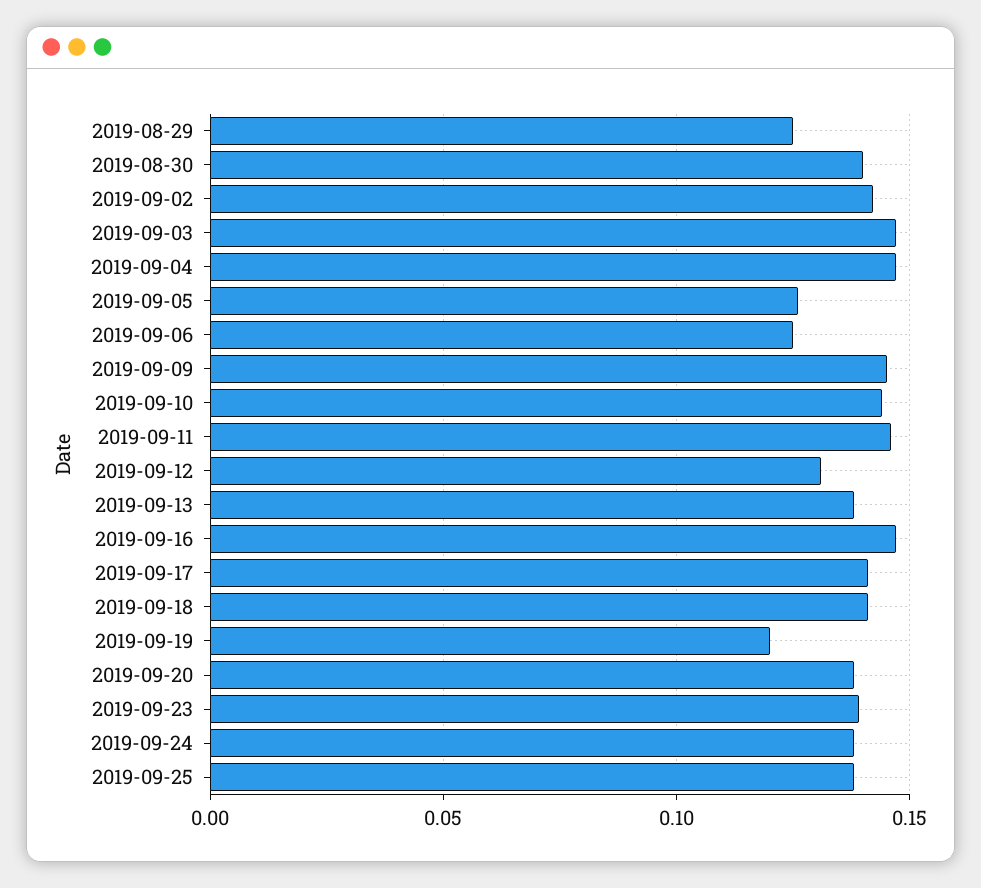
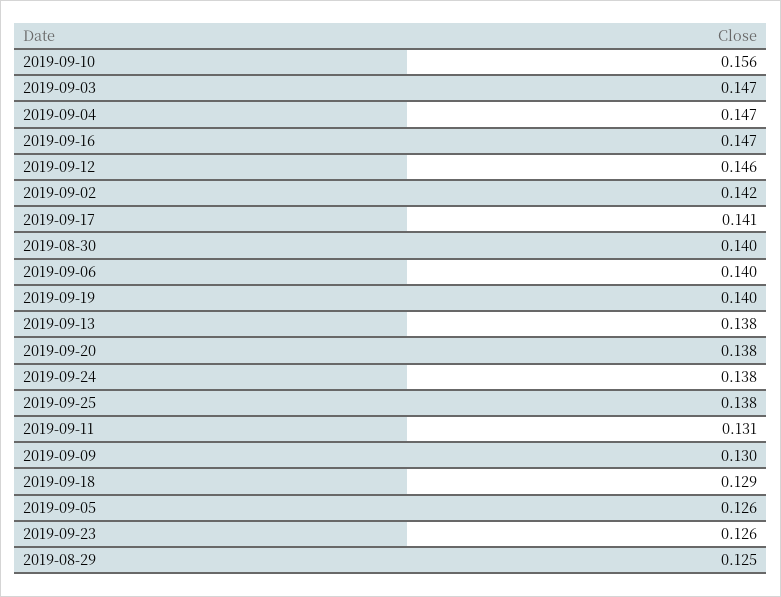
  {
    "2019-08-29": 0.125,
    "2019-08-30": 0.14,
    "2019-09-02": 0.142,
    "2019-09-03": 0.147,
    "2019-09-04": 0.147,
    "2019-09-05": 0.126,
-   "2019-09-06": 0.125,
+   "2019-09-06": 0.14,
-   "2019-09-09": 0.145,
+   "2019-09-09": 0.13,
-   "2019-09-10": 0.145,
+   "2019-09-10": 0.156,
-   "2019-09-11": 0.145,
+   "2019-09-11": 0.131,
-   "2019-09-12": 0.13,
+   "2019-09-12": 0.146,
    "2019-09-13": 0.138,
    "2019-09-16": 0.147,
    "2019-09-17": 0.141,
-   "2019-09-18": 0.14,
+   "2019-09-18": 0.129,
-   "2019-09-19": 0.12,
+   "2019-09-19": 0.14,
    "2019-09-20": 0.138,
-   "2019-09-23": 0.14,
+   "2019-09-23": 0.126,
    "2019-09-24": 0.138,
    "2019-09-25": 0.138
  }

